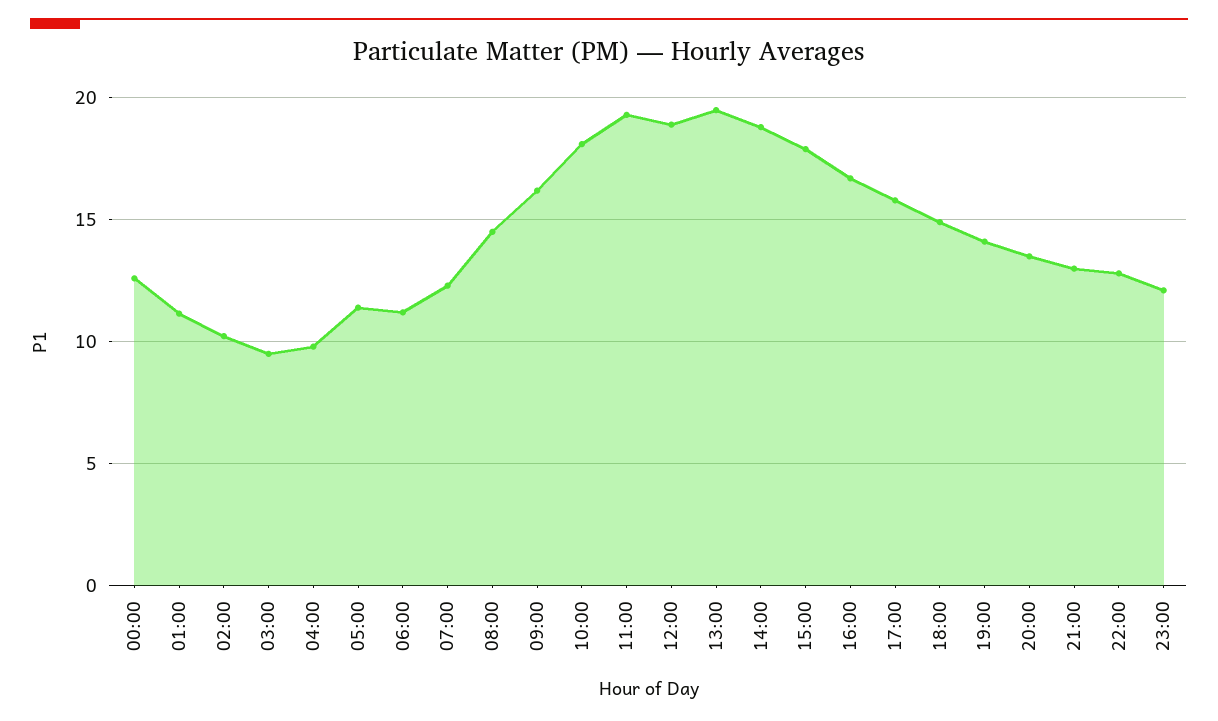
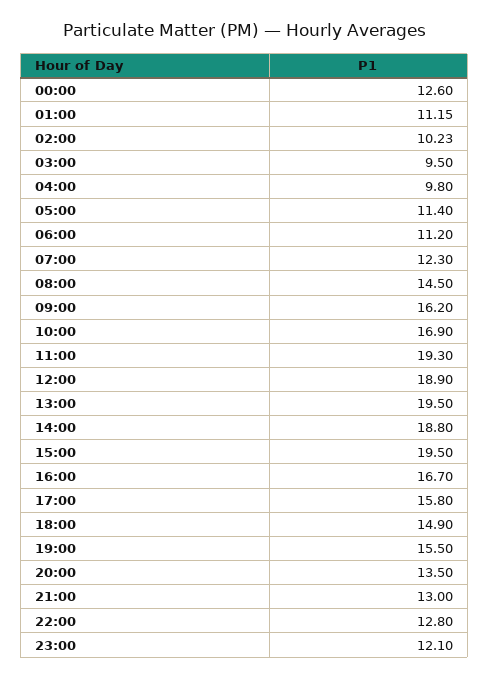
  {
    "00:00": 12.6,
    "01:00": 11.15,
    "02:00": 10.23,
    "03:00": 9.5,
    "04:00": 9.8,
    "05:00": 11.4,
    "06:00": 11.2,
    "07:00": 12.3,
    "08:00": 14.5,
    "09:00": 16.2,
-   "10:00": 18,
+   "10:00": 16.9,
    "11:00": 19.3,
    "12:00": 18.9,
    "13:00": 19.5,
    "14:00": 18.8,
-   "15:00": 18,
+   "15:00": 19.5,
    "16:00": 16.7,
    "17:00": 15.8,
    "18:00": 14.9,
-   "19:00": 14,
+   "19:00": 15.5,
    "20:00": 13.5,
    "21:00": 13,
    "22:00": 12.8,
    "23:00": 12.1
  }

